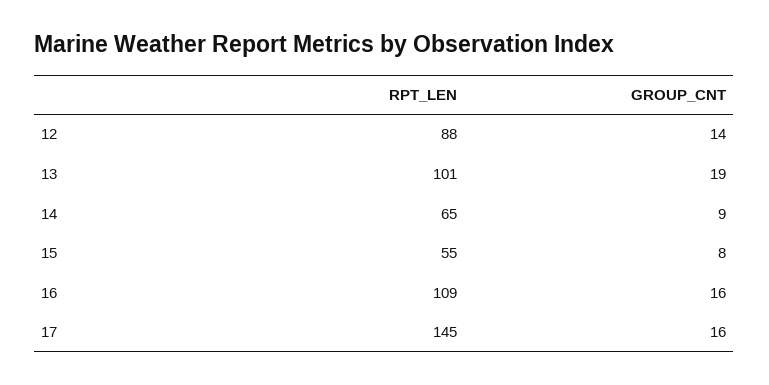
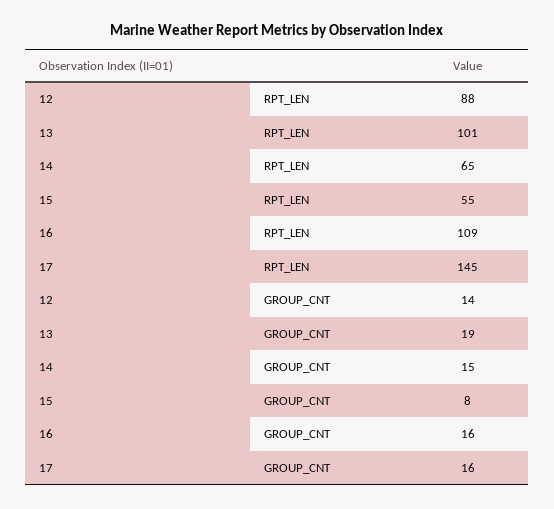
  {
    "RPT_LEN": {
      "12": 88,
      "13": 101,
      "14": 65,
      "15": 55,
      "16": 109,
      "17": 145
    },
    "GROUP_CNT": {
      "12": 14,
      "13": 19,
-     "14": 9,
+     "14": 15,
      "15": 8,
      "16": 16,
      "17": 16
    }
  }

